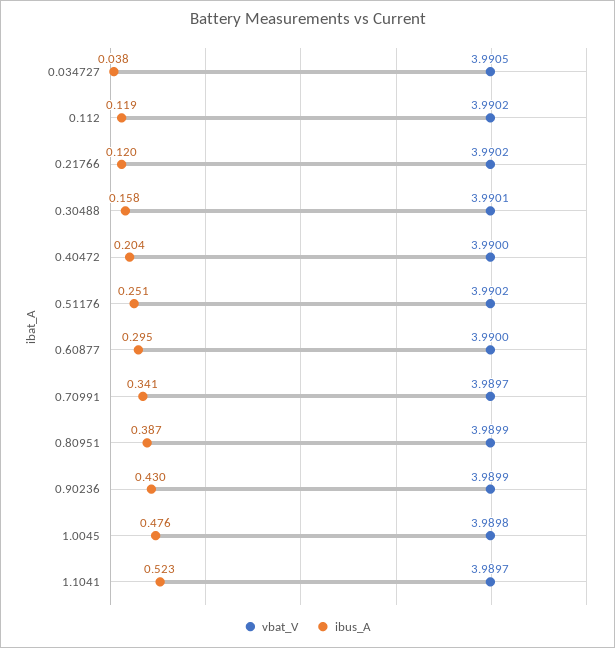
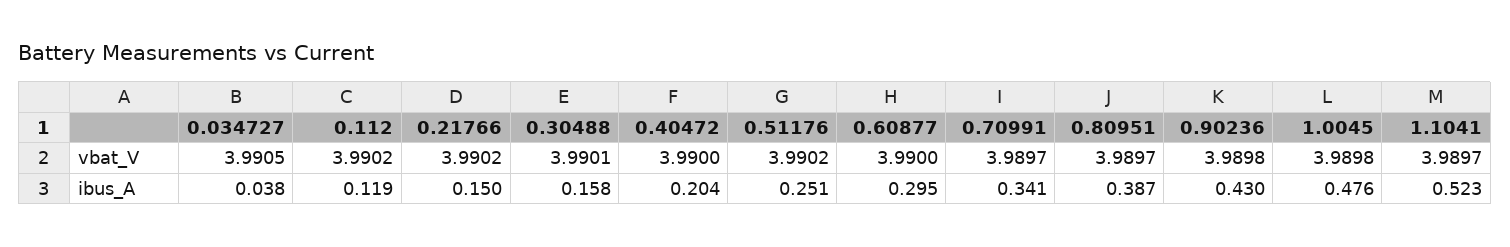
  {
    "vbat_V": {
      "0.034727": 3.9905,
      "0.112": 3.9902,
      "0.21766": 3.9902,
      "0.30488": 3.9901,
      "0.40472": 3.99,
      "0.51176": 3.9902,
      "0.60877": 3.99,
      "0.70991": 3.9897,
-     "0.80951": 3.9899,
+     "0.80951": 3.9897,
-     "0.90236": 3.9899,
+     "0.90236": 3.9898,
      "1.0045": 3.9898,
      "1.1041": 3.9897
    },
    "ibus_A": {
      "0.034727": 0.038,
      "0.112": 0.119,
-     "0.21766": 0.12,
+     "0.21766": 0.15,
      "0.30488": 0.158,
      "0.40472": 0.204,
      "0.51176": 0.251,
      "0.60877": 0.295,
      "0.70991": 0.341,
      "0.80951": 0.387,
      "0.90236": 0.43,
      "1.0045": 0.476,
      "1.1041": 0.523
    }
  }

